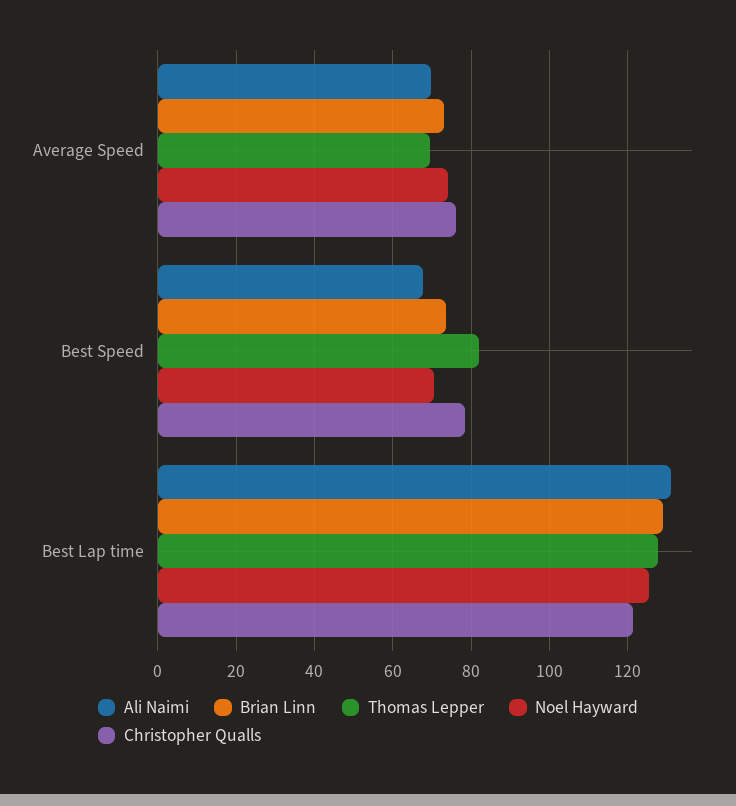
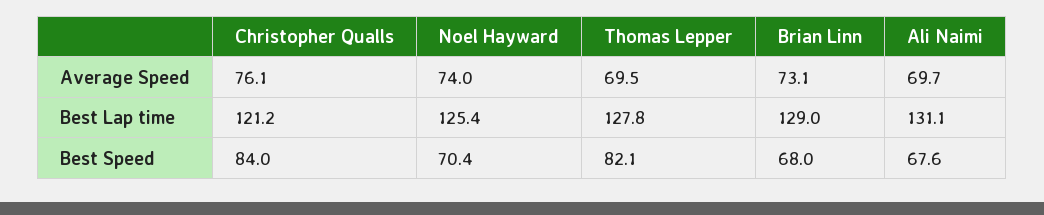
  {
    "Ali Naimi": {
      "Average Speed": 69.7,
      "Best Speed": 67.6,
      "Best Lap time": 131.1
    },
    "Brian Linn": {
      "Average Speed": 73.1,
-     "Best Speed": 74,
+     "Best Speed": 68,
      "Best Lap time": 129
    },
    "Thomas Lepper": {
      "Average Speed": 69.5,
      "Best Speed": 82.1,
      "Best Lap time": 127.8
    },
    "Noel Hayward": {
      "Average Speed": 74,
      "Best Speed": 70.4,
      "Best Lap time": 125.4
    },
    "Christopher Qualls": {
      "Average Speed": 76.1,
-     "Best Speed": 78,
+     "Best Speed": 84,
      "Best Lap time": 121.2
    }
  }

